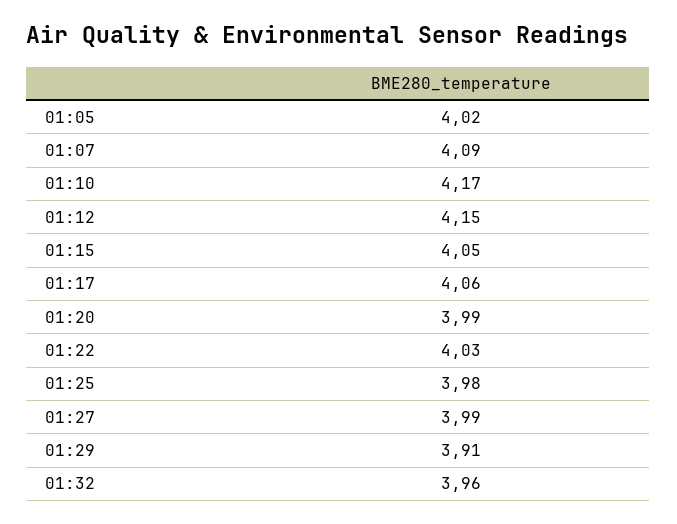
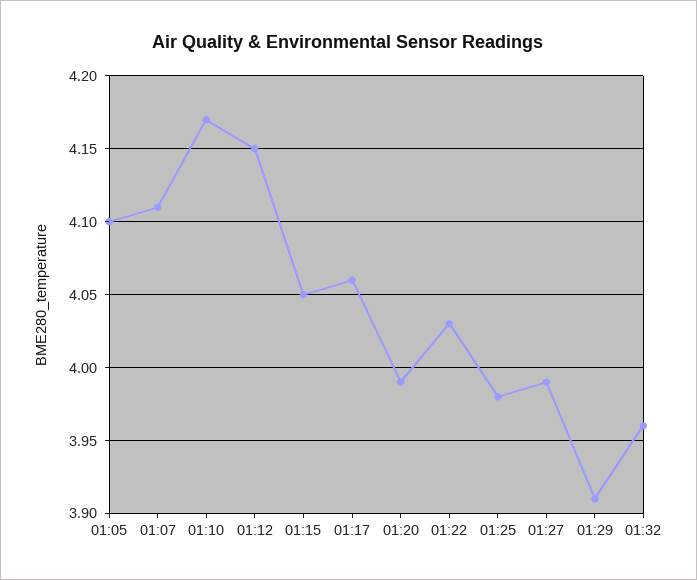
  {
-   "01:05": 4.02,
+   "01:05": 4.1,
-   "01:07": 4.09,
+   "01:07": 4.11,
    "01:10": 4.17,
    "01:12": 4.15,
    "01:15": 4.05,
    "01:17": 4.06,
    "01:20": 3.99,
    "01:22": 4.03,
    "01:25": 3.98,
    "01:27": 3.99,
    "01:29": 3.91,
    "01:32": 3.96
  }

